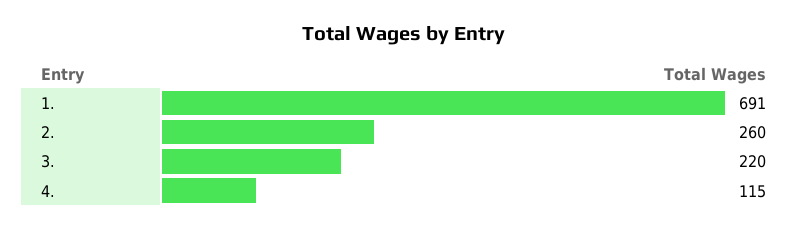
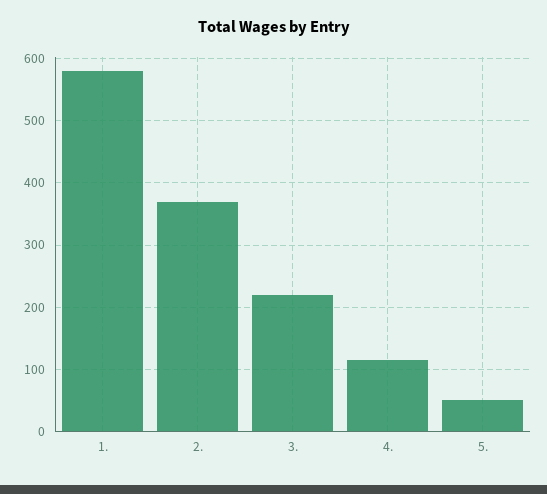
  {
-   "1.": 691,
+   "1.": 580,
-   "2.": 260,
+   "2.": 370,
    "3.": 220,
-   "4.": 115
+   "4.": 115,
+   "5.": 50
  }

